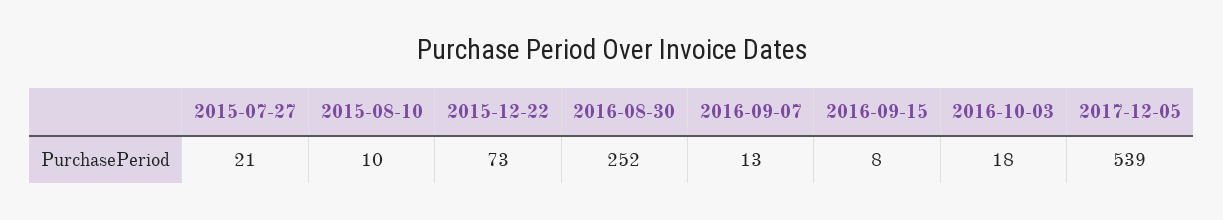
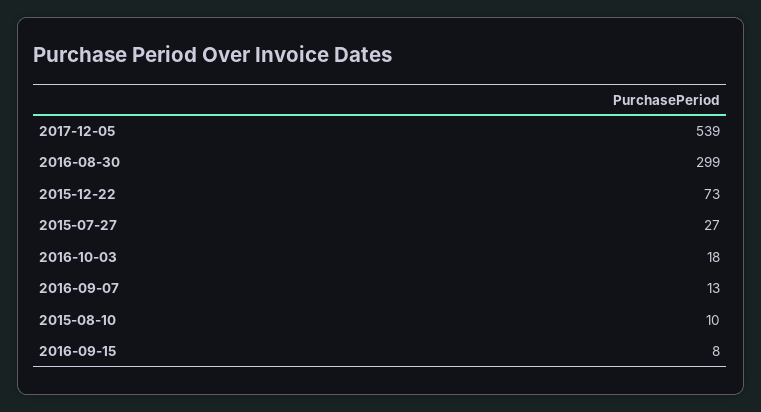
  {
-   "2015-07-27": 21,
+   "2015-07-27": 27,
    "2015-08-10": 10,
    "2015-12-22": 73,
-   "2016-08-30": 252,
+   "2016-08-30": 299,
    "2016-09-07": 13,
    "2016-09-15": 8,
    "2016-10-03": 18,
    "2017-12-05": 539
  }

